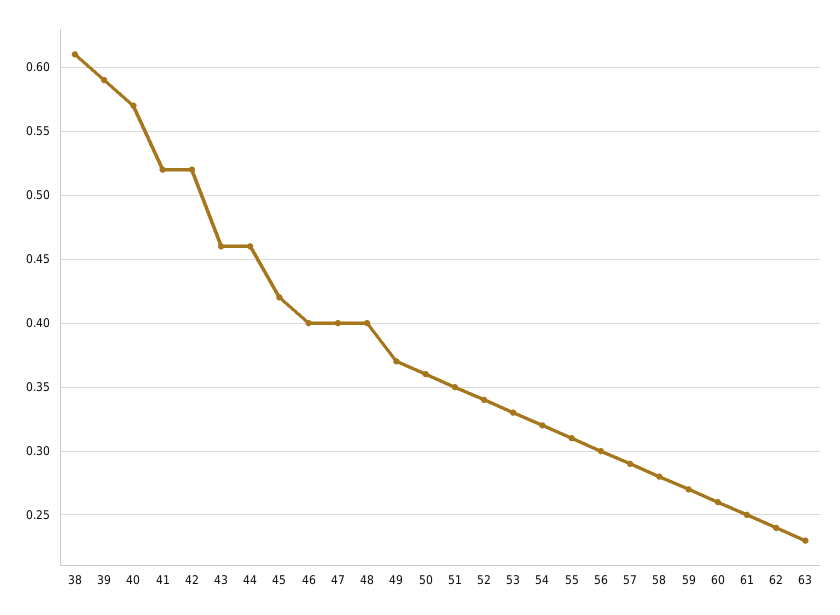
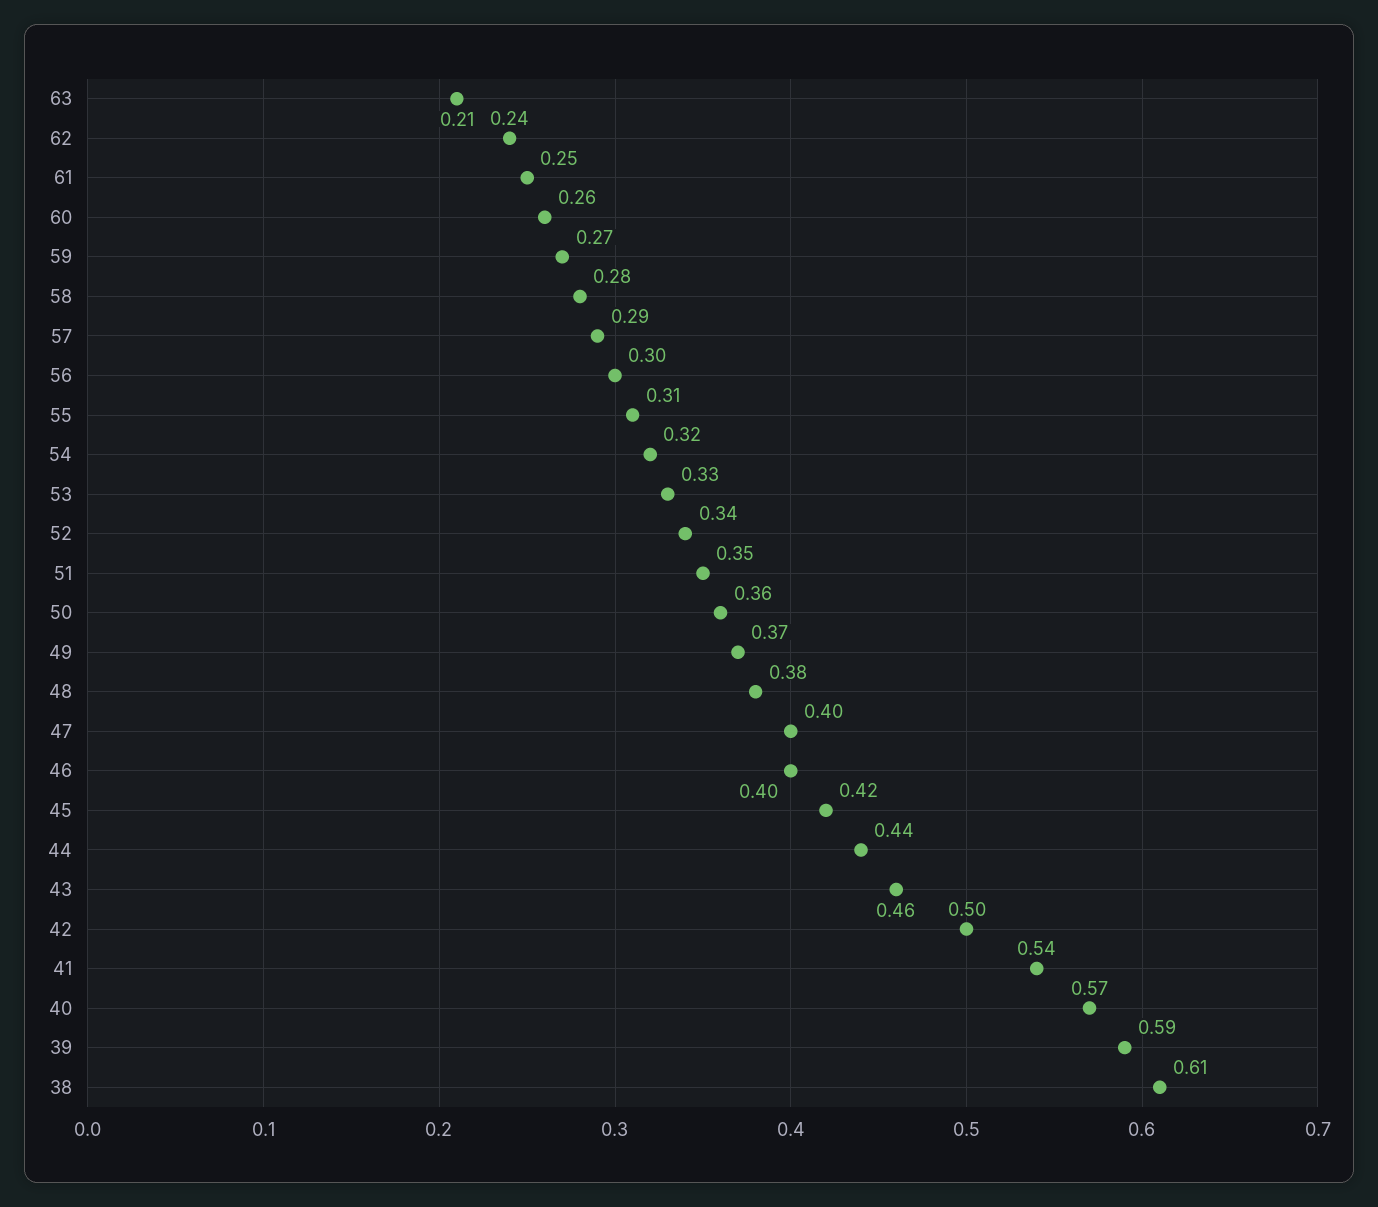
  {
    "38": 0.61,
    "39": 0.59,
    "40": 0.57,
-   "41": 0.52,
+   "41": 0.54,
-   "42": 0.52,
+   "42": 0.5,
    "43": 0.46,
-   "44": 0.46,
+   "44": 0.44,
    "45": 0.42,
    "46": 0.4,
    "47": 0.4,
-   "48": 0.4,
+   "48": 0.38,
    "49": 0.37,
    "50": 0.36,
    "51": 0.35,
    "52": 0.34,
    "53": 0.33,
    "54": 0.32,
    "55": 0.31,
    "56": 0.3,
    "57": 0.29,
    "58": 0.28,
    "59": 0.27,
    "60": 0.26,
    "61": 0.25,
    "62": 0.24,
-   "63": 0.23
+   "63": 0.21
  }

